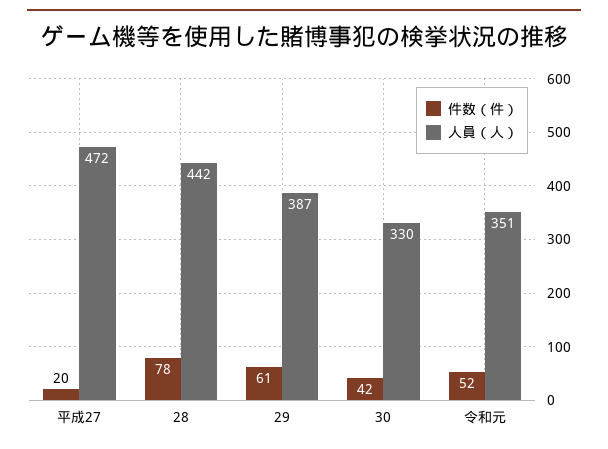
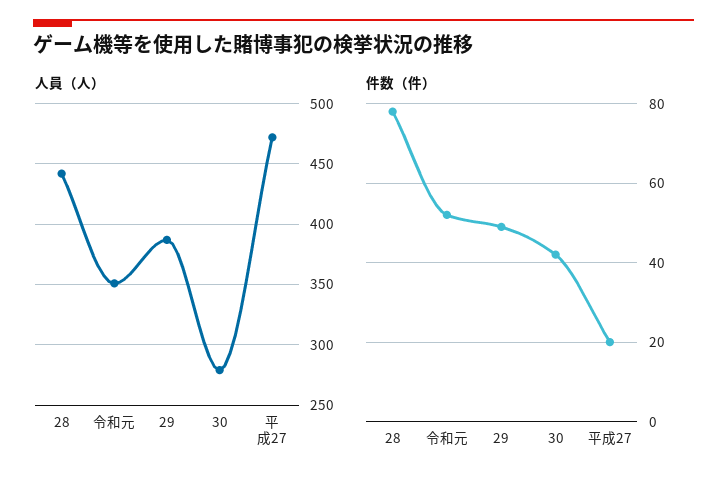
  {
    "件数（件）": {
      "平成27": 20,
      "28": 78,
-     "29": 61,
+     "29": 50,
      "30": 42,
      "令和元": 52
    },
    "人員（人）": {
      "平成27": 472,
      "28": 442,
      "29": 387,
-     "30": 330,
+     "30": 280,
      "令和元": 351
    }
  }

